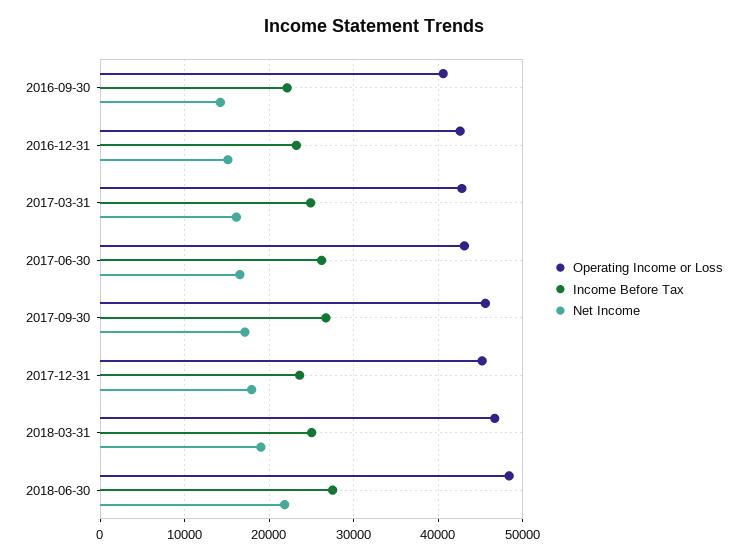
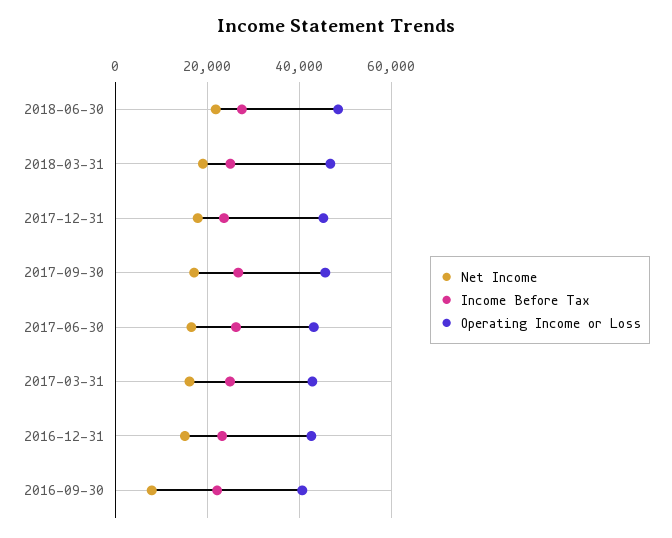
  {
    "Operating Income or Loss": {
      "2016-09-30": 41000,
      "2016-12-31": 43000,
      "2017-03-31": 43000,
      "2017-06-30": 43000,
      "2017-09-30": 46000,
      "2017-12-31": 45000,
      "2018-03-31": 47000,
      "2018-06-30": 48000
    },
    "Income Before Tax": {
      "2016-09-30": 22000,
      "2016-12-31": 23000,
      "2017-03-31": 25000,
      "2017-06-30": 26000,
      "2017-09-30": 27000,
      "2017-12-31": 24000,
      "2018-03-31": 25000,
      "2018-06-30": 28000
    },
    "Net Income": {
-     "2016-09-30": 14000,
+     "2016-09-30": 8000,
      "2016-12-31": 15000,
      "2017-03-31": 16000,
      "2017-06-30": 17000,
      "2017-09-30": 17000,
      "2017-12-31": 18000,
      "2018-03-31": 19000,
      "2018-06-30": 22000
    }
  }

